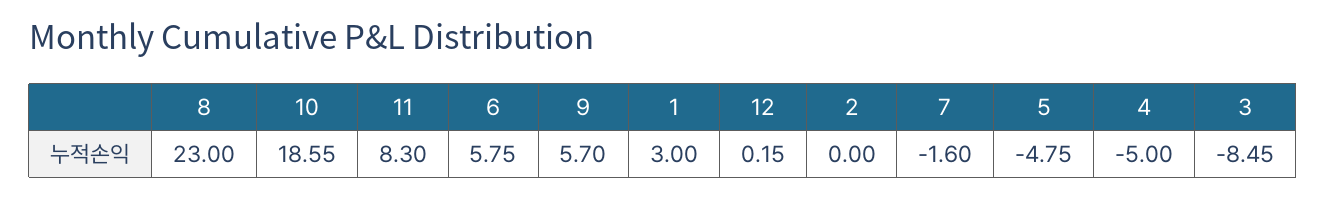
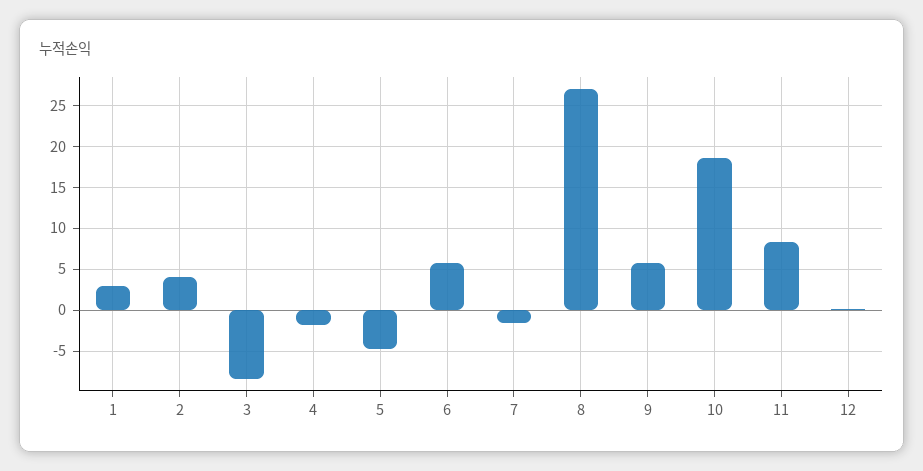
  {
-   "8": 23,
+   "8": 27,
    "10": 18.55,
    "11": 8.3,
    "6": 5.75,
    "9": 5.7,
    "1": 3,
    "12": 0.15,
-   "2": 0,
+   "2": 4,
    "7": -1.6,
    "5": -4.75,
-   "4": -5,
+   "4": -2,
    "3": -8.45
  }

